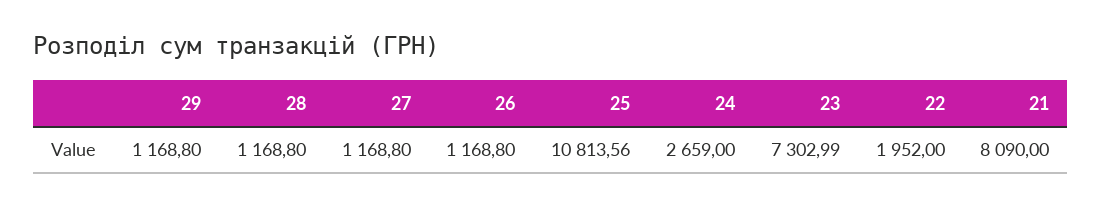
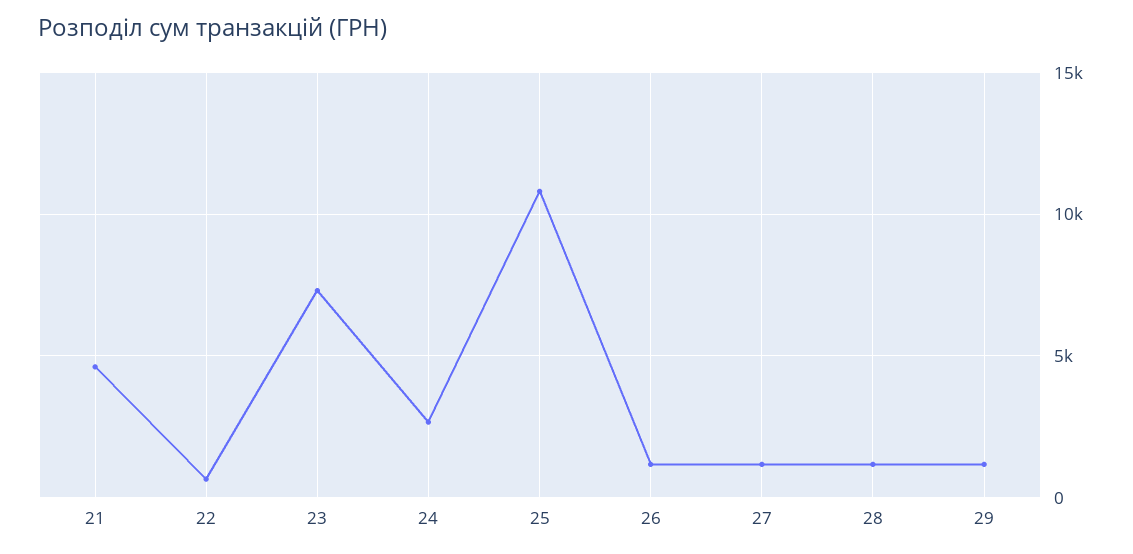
  {
    "29": 1168.8,
    "28": 1168.8,
    "27": 1168.8,
    "26": 1168.8,
    "25": 10813.56,
    "24": 2659,
    "23": 7302.99,
-   "22": 1952,
+   "22": 500,
-   "21": 8090
+   "21": 4500
  }

